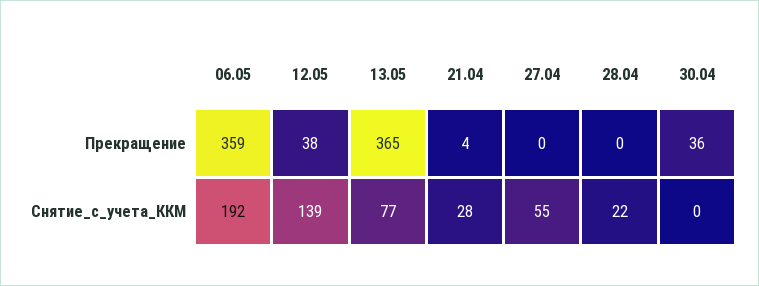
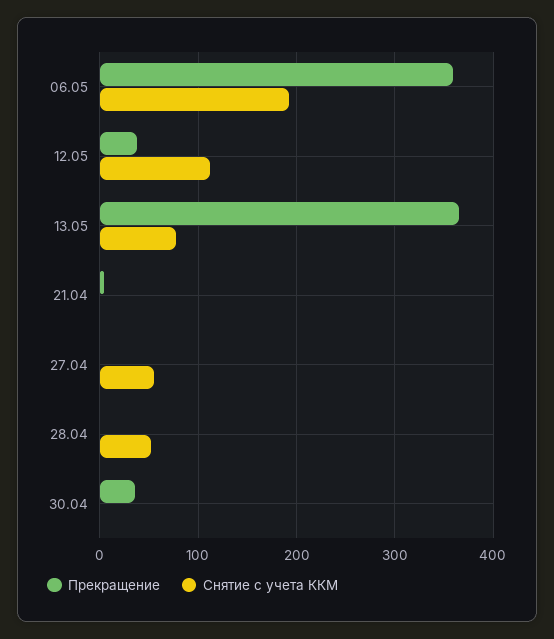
  {
    "Прекращение": {
      "06.05": 359,
      "12.05": 38,
      "13.05": 365,
      "21.04": 4,
      "27.04": 0,
      "28.04": 0,
      "30.04": 36
    },
    "Снятие_с_учета_ККМ": {
      "06.05": 192,
-     "12.05": 139,
+     "12.05": 110,
      "13.05": 77,
-     "21.04": 28,
+     "21.04": 0,
      "27.04": 55,
-     "28.04": 22,
+     "28.04": 50,
      "30.04": 0
    }
  }

